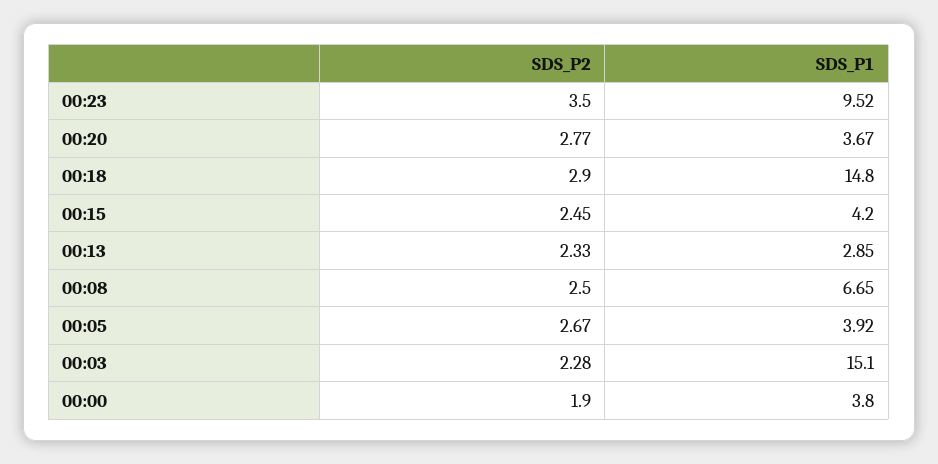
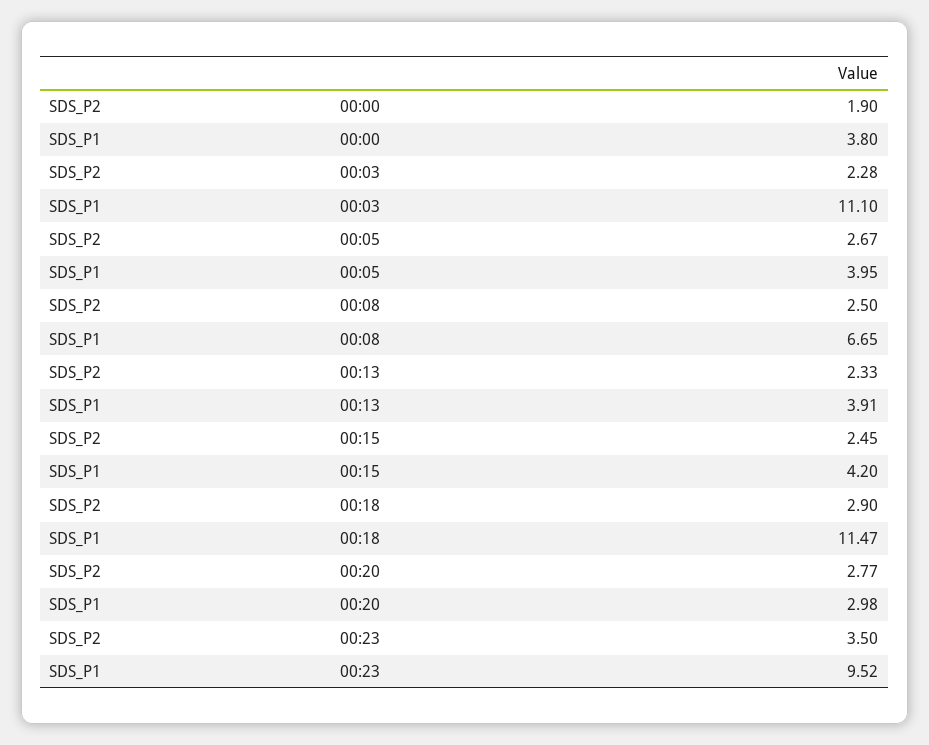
  {
    "SDS_P2": {
      "00:23": 3.5,
      "00:20": 2.77,
      "00:18": 2.9,
      "00:15": 2.45,
      "00:13": 2.33,
      "00:08": 2.5,
      "00:05": 2.67,
      "00:03": 2.28,
      "00:00": 1.9
    },
    "SDS_P1": {
      "00:23": 9.52,
-     "00:20": 3.67,
+     "00:20": 2.98,
-     "00:18": 14.8,
+     "00:18": 11.47,
      "00:15": 4.2,
-     "00:13": 2.85,
+     "00:13": 3.91,
      "00:08": 6.65,
-     "00:05": 3.92,
+     "00:05": 3.95,
-     "00:03": 15.1,
+     "00:03": 11.1,
      "00:00": 3.8
    }
  }

